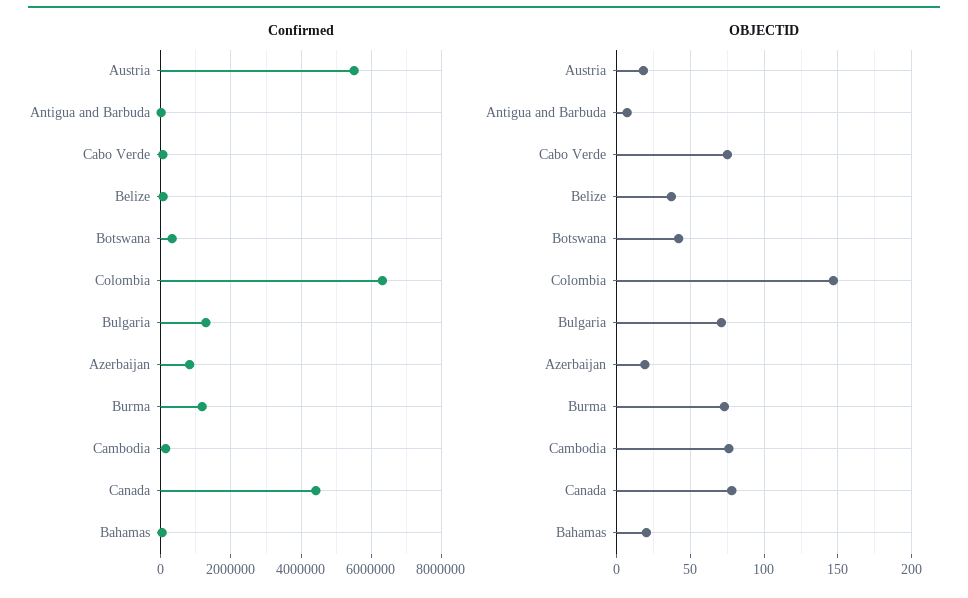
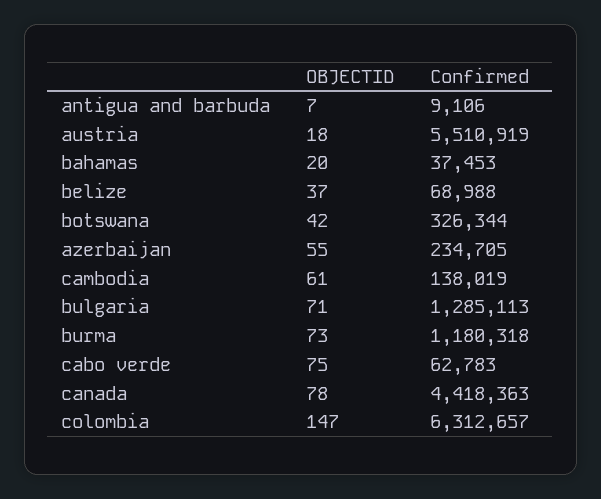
  {
    "Confirmed": {
      "Austria": 5510919,
      "Antigua and Barbuda": 9106,
      "Cabo Verde": 62783,
      "Belize": 68988,
      "Botswana": 326344,
      "Colombia": 6312657,
      "Bulgaria": 1285113,
-     "Azerbaijan": 800000,
+     "Azerbaijan": 234705,
      "Burma": 1180318,
      "Cambodia": 138019,
      "Canada": 4418363,
      "Bahamas": 37453
    },
    "OBJECTID": {
      "Austria": 18,
      "Antigua and Barbuda": 7,
      "Cabo Verde": 75,
      "Belize": 37,
      "Botswana": 42,
      "Colombia": 147,
      "Bulgaria": 71,
-     "Azerbaijan": 20,
+     "Azerbaijan": 55,
      "Burma": 73,
-     "Cambodia": 75,
+     "Cambodia": 61,
      "Canada": 78,
      "Bahamas": 20
    }
  }

